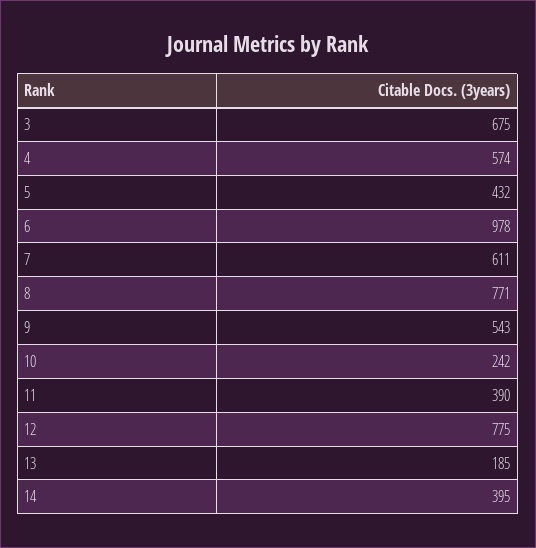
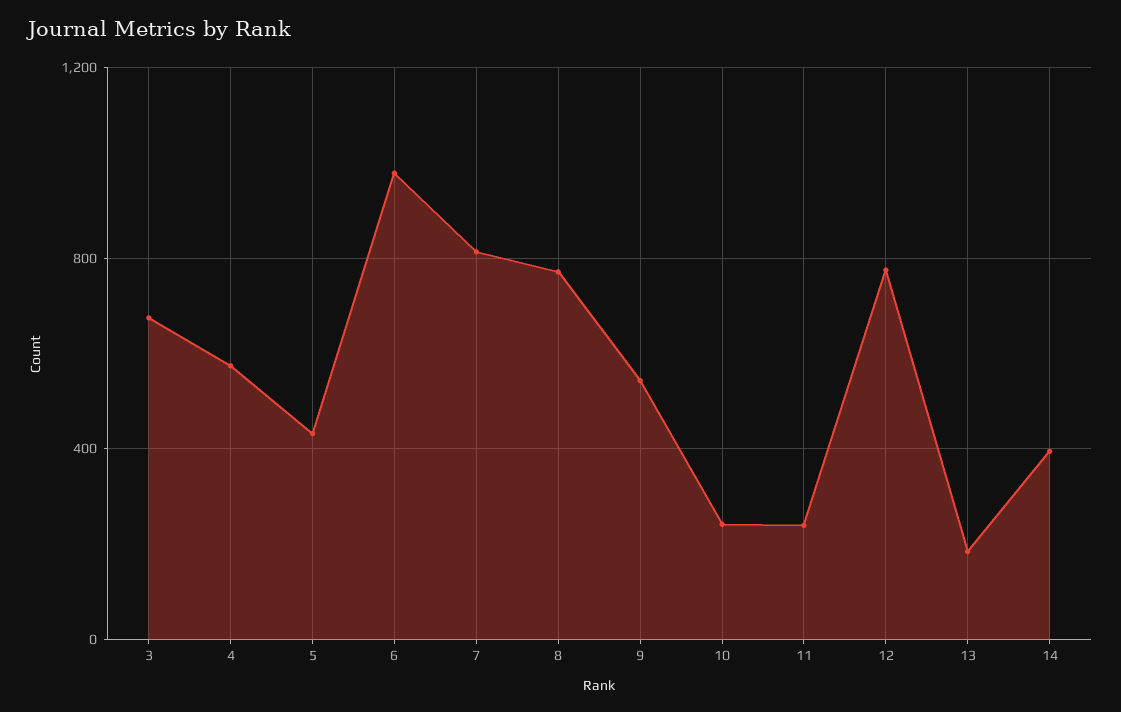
  {
    "3": 675,
    "4": 574,
    "5": 432,
    "6": 978,
-   "7": 611,
+   "7": 800,
    "8": 771,
    "9": 543,
    "10": 242,
-   "11": 390,
+   "11": 250,
    "12": 775,
    "13": 185,
    "14": 395
  }

